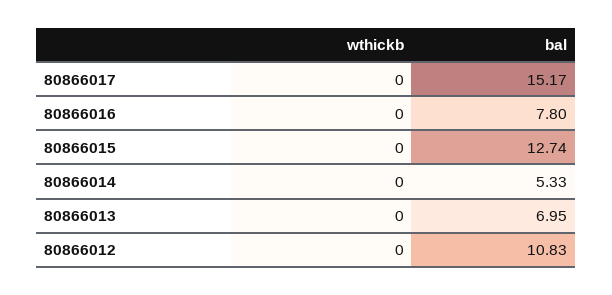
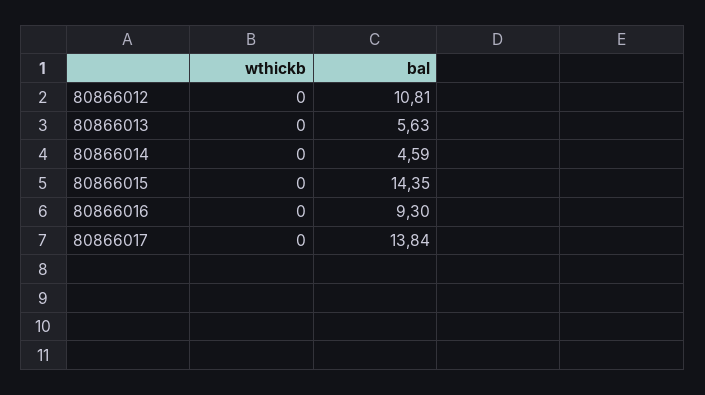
  {
    "wthickb": {
      "80866017": 0,
      "80866016": 0,
      "80866015": 0,
      "80866014": 0,
      "80866013": 0,
      "80866012": 0
    },
    "bal": {
-     "80866017": 15.17,
+     "80866017": 13.84,
-     "80866016": 7.8,
+     "80866016": 9.3,
-     "80866015": 12.74,
+     "80866015": 14.35,
-     "80866014": 5.33,
+     "80866014": 4.59,
-     "80866013": 6.95,
+     "80866013": 5.63,
-     "80866012": 10.83
+     "80866012": 10.81
    }
  }

